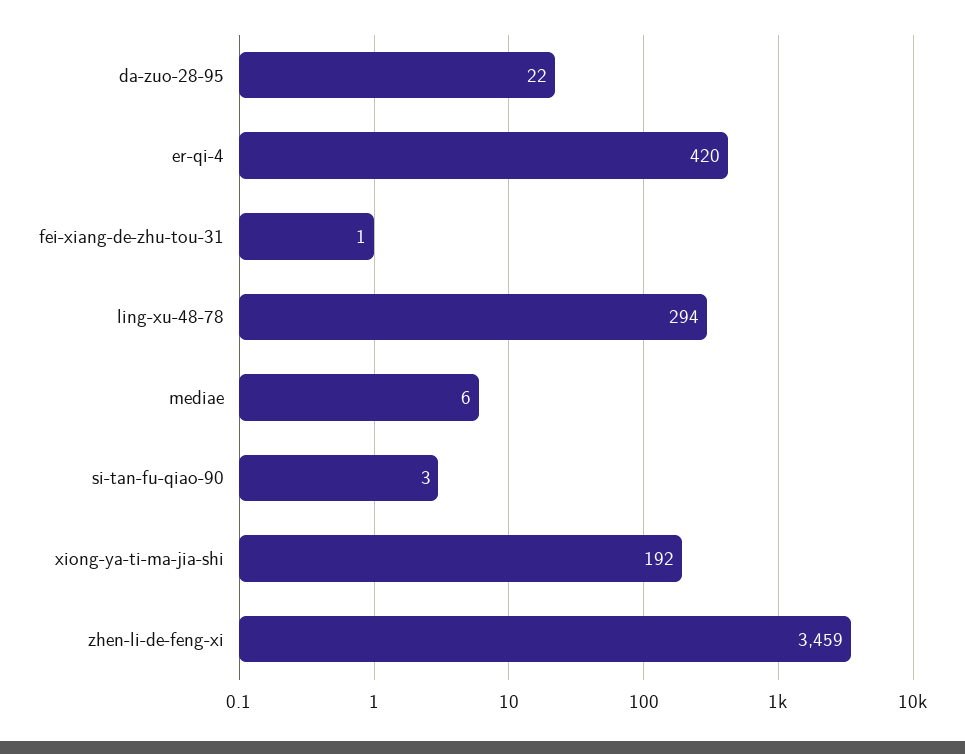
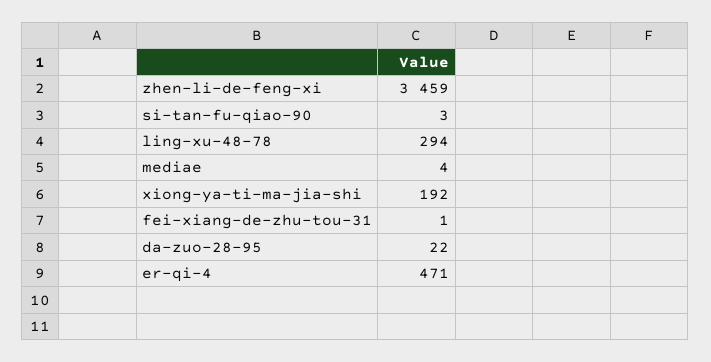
  {
    "da-zuo-28-95": 22,
-   "er-qi-4": 420,
+   "er-qi-4": 471,
    "fei-xiang-de-zhu-tou-31": 1,
    "ling-xu-48-78": 294,
-   "mediae": 6,
+   "mediae": 4,
    "si-tan-fu-qiao-90": 3,
    "xiong-ya-ti-ma-jia-shi": 192,
    "zhen-li-de-feng-xi": 3459
  }

